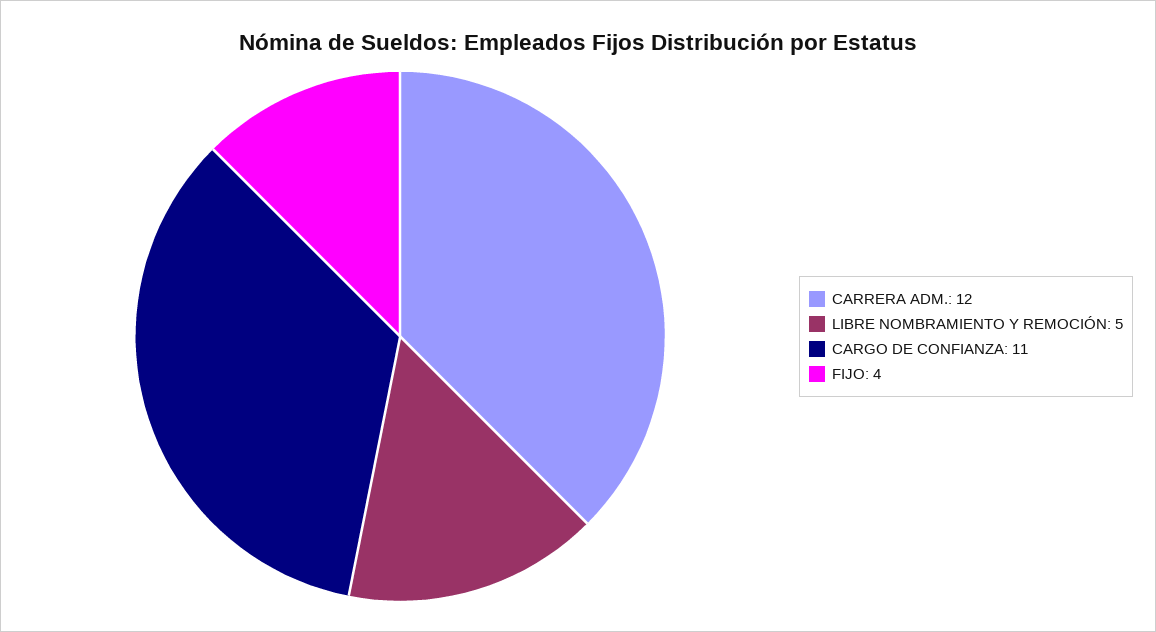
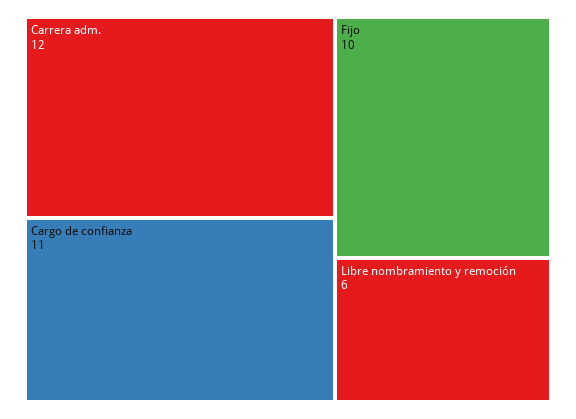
  {
    "CARRERA ADM.": 12,
-   "LIBRE NOMBRAMIENTO Y REMOCIÓN": 5,
+   "LIBRE NOMBRAMIENTO Y REMOCIÓN": 6,
    "CARGO DE CONFIANZA": 11,
-   "FIJO": 4
+   "FIJO": 10
  }

